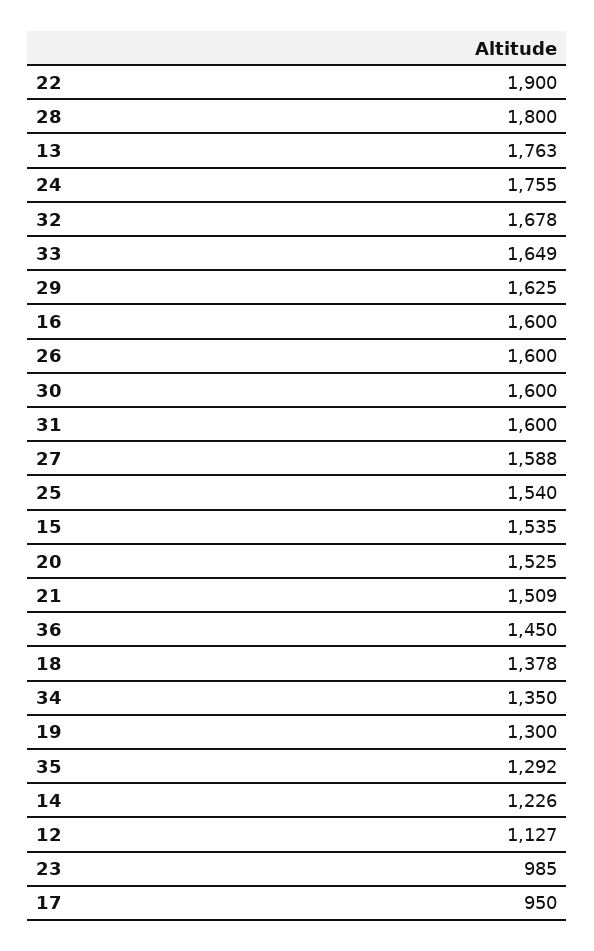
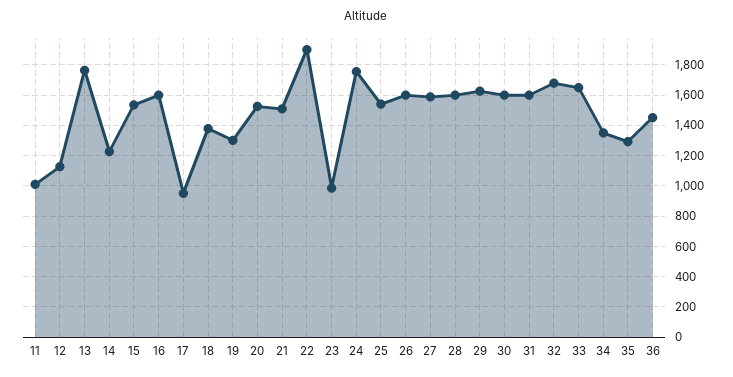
  {
    "22": 1900,
-   "28": 1800,
+   "28": 1600,
    "13": 1763,
    "24": 1755,
    "32": 1678,
    "33": 1649,
    "29": 1625,
    "16": 1600,
    "26": 1600,
    "30": 1600,
    "31": 1600,
    "27": 1588,
    "25": 1540,
    "15": 1535,
    "20": 1525,
    "21": 1509,
    "36": 1450,
    "18": 1378,
    "34": 1350,
    "19": 1300,
    "35": 1292,
    "14": 1226,
    "12": 1127,
    "23": 985,
-   "17": 950
+   "17": 950,
+   "11": 1000
  }

